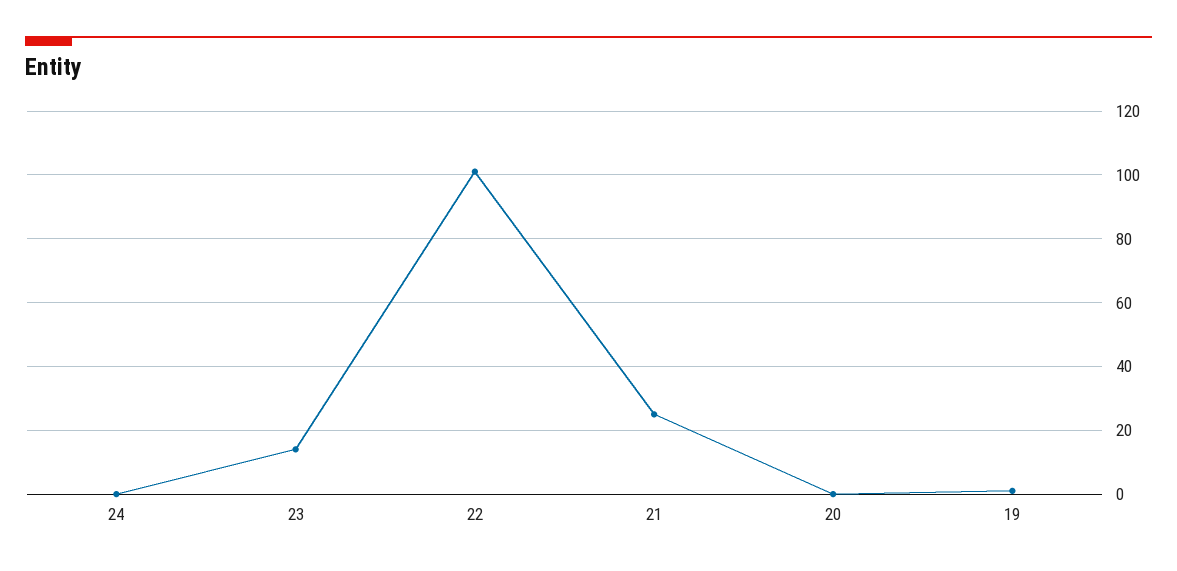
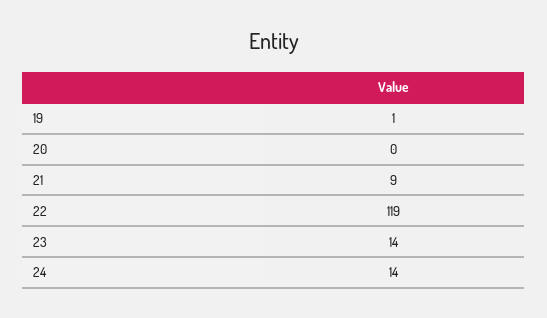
  {
-   "24": 0,
+   "24": 14,
    "23": 14,
-   "22": 100,
+   "22": 119,
-   "21": 25,
+   "21": 9,
    "20": 0,
    "19": 1
  }

